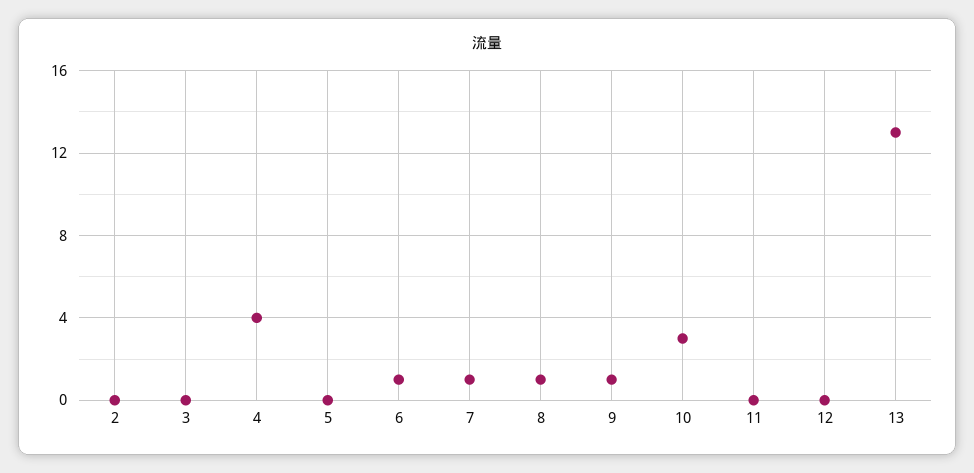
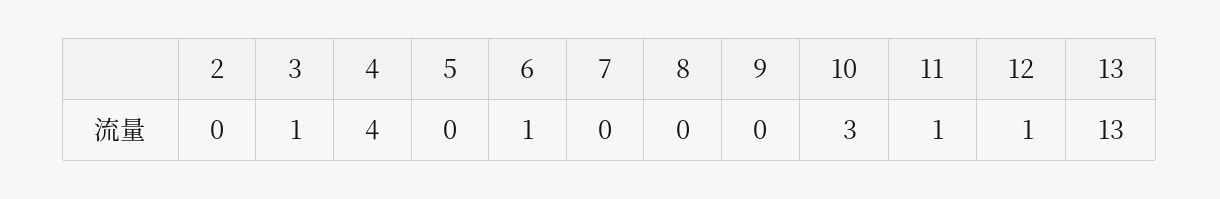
  {
    "2": 0,
-   "3": 0,
+   "3": 1,
    "4": 4,
    "5": 0,
    "6": 1,
-   "7": 1,
+   "7": 0,
-   "8": 1,
+   "8": 0,
-   "9": 1,
+   "9": 0,
    "10": 3,
-   "11": 0,
+   "11": 1,
-   "12": 0,
+   "12": 1,
    "13": 13
  }

